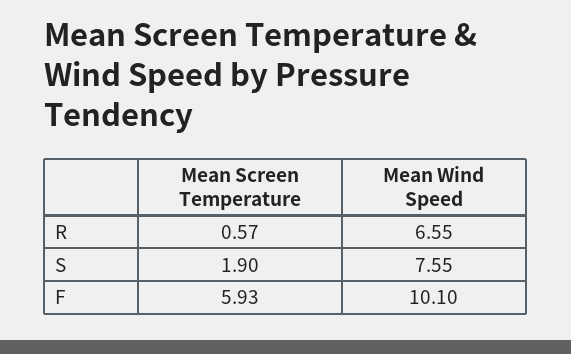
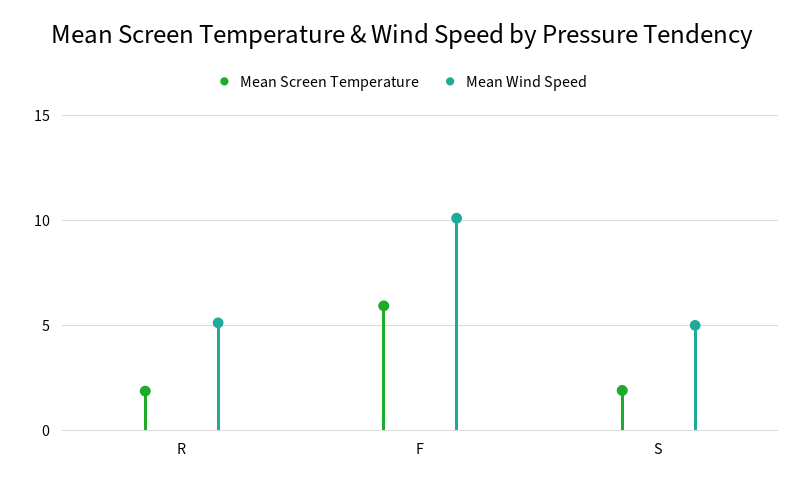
  {
    "Mean Screen Temperature": {
-     "R": 0.57,
+     "R": 2,
      "S": 1.9,
      "F": 5.93
    },
    "Mean Wind Speed": {
-     "R": 6.55,
+     "R": 5,
-     "S": 7.55,
+     "S": 5,
      "F": 10.1
    }
  }

